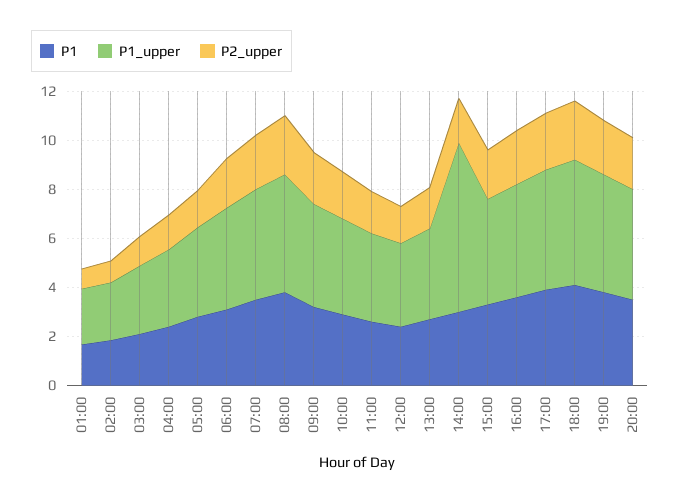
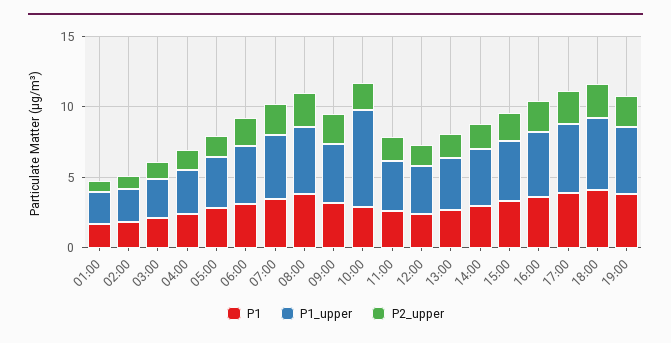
  {
    "P1": {
      "01:00": 1.5,
      "02:00": 2,
      "03:00": 2,
      "04:00": 2.5,
      "05:00": 3,
      "06:00": 3,
      "07:00": 3.5,
      "08:00": 4,
      "09:00": 3,
      "10:00": 3,
      "11:00": 2.5,
      "12:00": 2.5,
      "13:00": 2.5,
      "14:00": 3,
      "15:00": 3.5,
      "16:00": 3.5,
      "17:00": 4,
      "18:00": 4,
-     "19:00": 4,
+     "19:00": 4
-     "20:00": 3.5
    },
    "P1_upper": {
      "01:00": 2.5,
      "02:00": 2.5,
      "03:00": 3,
      "04:00": 3,
      "05:00": 3.5,
      "06:00": 4,
      "07:00": 4.5,
      "08:00": 5,
      "09:00": 4,
-     "10:00": 4,
+     "10:00": 7,
      "11:00": 3.5,
      "12:00": 3.5,
      "13:00": 3.5,
-     "14:00": 7,
+     "14:00": 4,
      "15:00": 4.5,
      "16:00": 4.5,
      "17:00": 5,
      "18:00": 5,
-     "19:00": 5,
+     "19:00": 5
-     "20:00": 4.5
    },
    "P2_upper": {
      "01:00": 1,
      "02:00": 1,
      "03:00": 1,
      "04:00": 1.5,
      "05:00": 1.5,
      "06:00": 2,
      "07:00": 2,
      "08:00": 2.5,
      "09:00": 2,
      "10:00": 2,
      "11:00": 1.5,
      "12:00": 1.5,
      "13:00": 1.5,
      "14:00": 2,
      "15:00": 2,
      "16:00": 2,
      "17:00": 2.5,
      "18:00": 2.5,
-     "19:00": 2,
+     "19:00": 2
-     "20:00": 2
    }
  }

